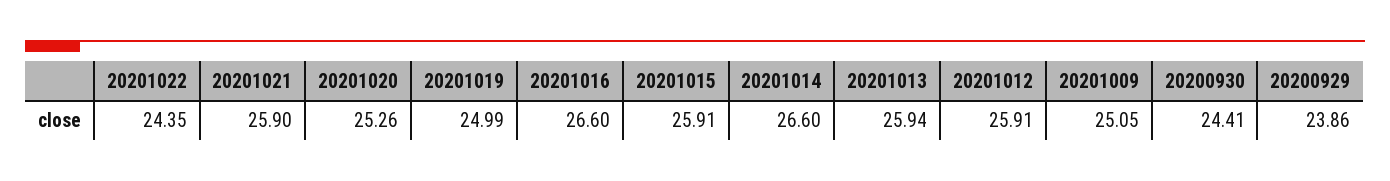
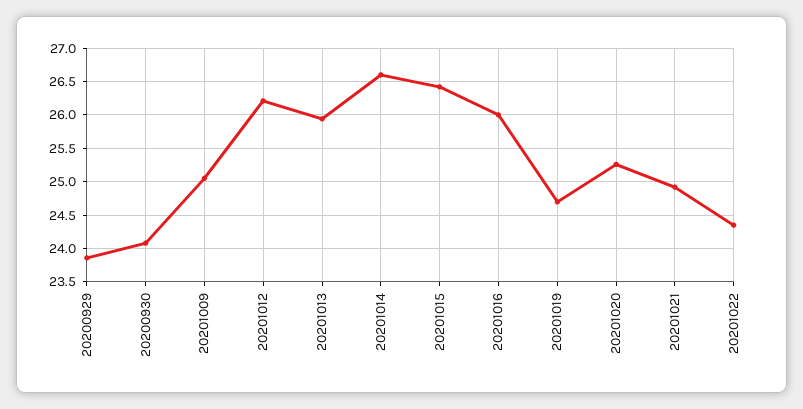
  {
    "20201022": 24.35,
-   "20201021": 25.9,
+   "20201021": 24.9,
    "20201020": 25.26,
-   "20201019": 24.99,
+   "20201019": 24.7,
-   "20201016": 26.6,
+   "20201016": 26,
-   "20201015": 25.91,
+   "20201015": 26.4,
    "20201014": 26.6,
    "20201013": 25.94,
-   "20201012": 25.91,
+   "20201012": 26.2,
    "20201009": 25.05,
-   "20200930": 24.41,
+   "20200930": 24.1,
    "20200929": 23.86
  }

